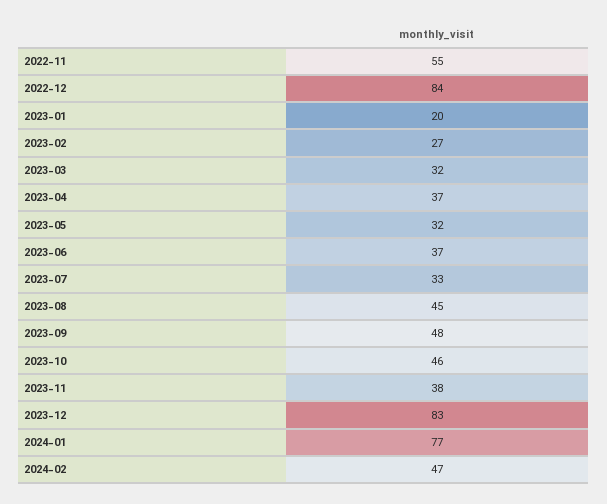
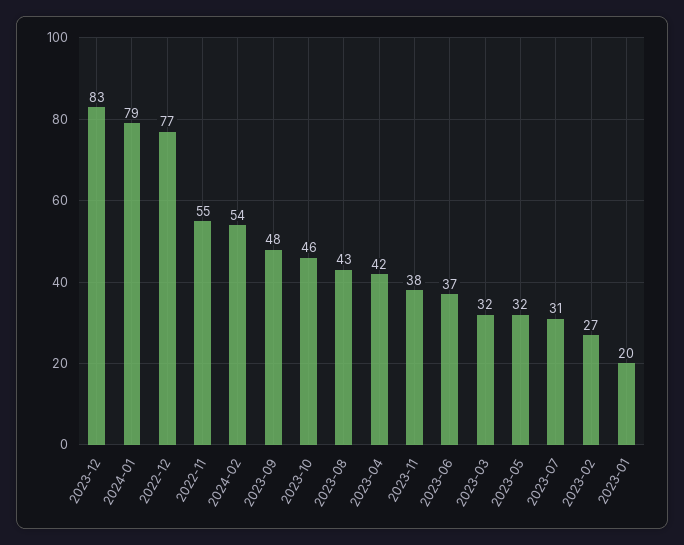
  {
    "2022-11": 55,
-   "2022-12": 84,
+   "2022-12": 77,
    "2023-01": 20,
    "2023-02": 27,
    "2023-03": 32,
-   "2023-04": 37,
+   "2023-04": 42,
    "2023-05": 32,
    "2023-06": 37,
-   "2023-07": 33,
+   "2023-07": 31,
-   "2023-08": 45,
+   "2023-08": 43,
    "2023-09": 48,
    "2023-10": 46,
    "2023-11": 38,
    "2023-12": 83,
-   "2024-01": 77,
+   "2024-01": 79,
-   "2024-02": 47
+   "2024-02": 54
  }

